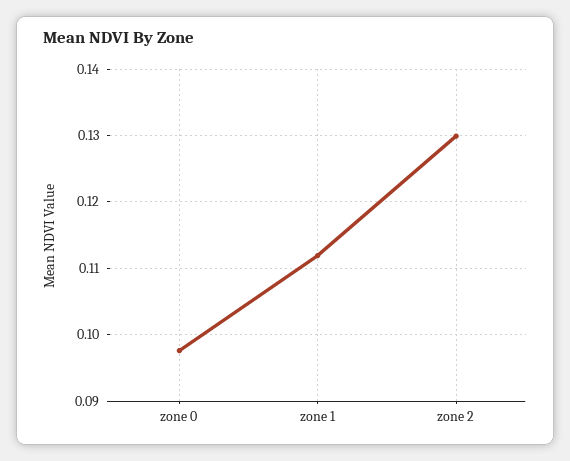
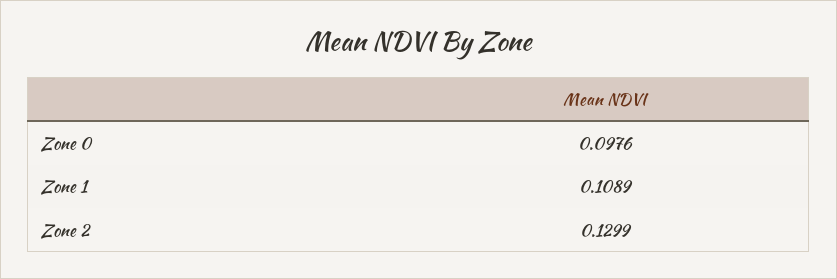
  {
    "zone 0": 0.0976,
-   "zone 1": 0.112,
+   "zone 1": 0.1089,
    "zone 2": 0.1299
  }

